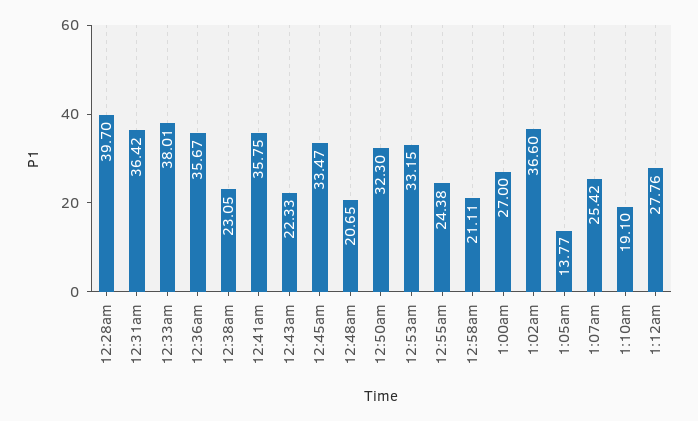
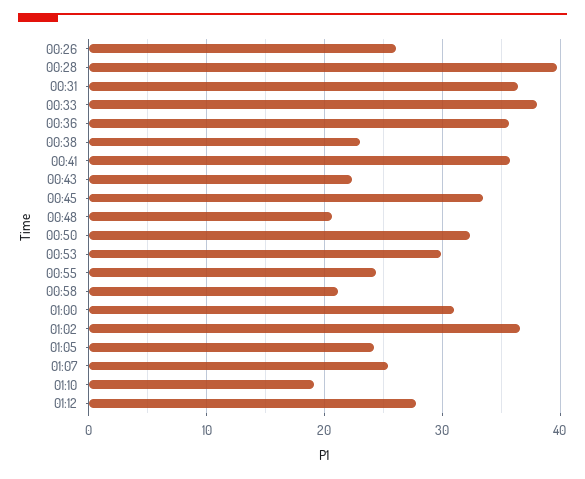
  {
    "12:28am": 39.7,
    "12:31am": 36.42,
    "12:33am": 38.01,
    "12:36am": 35.67,
    "12:38am": 23.05,
    "12:41am": 35.75,
    "12:43am": 22.33,
    "12:45am": 33.47,
    "12:48am": 20.65,
    "12:50am": 32.3,
-   "12:53am": 33.15,
+   "12:53am": 30,
    "12:55am": 24.38,
    "12:58am": 21.11,
-   "1:00am": 27,
+   "1:00am": 31,
    "1:02am": 36.6,
-   "1:05am": 13.77,
+   "1:05am": 24,
    "1:07am": 25.42,
    "1:10am": 19.1,
-   "1:12am": 27.76
+   "1:12am": 27.76,
+   "00:26": 26
  }

